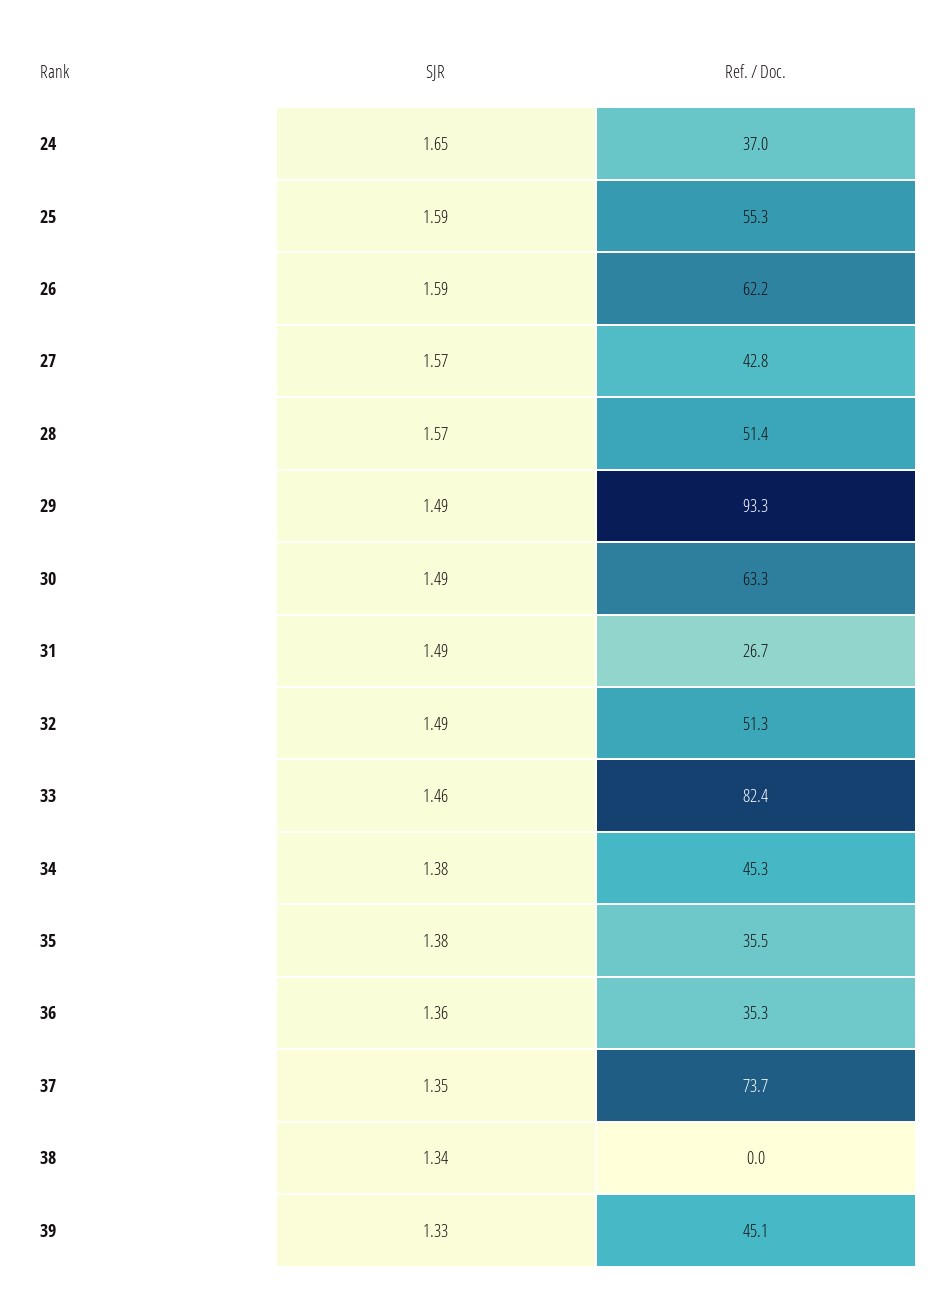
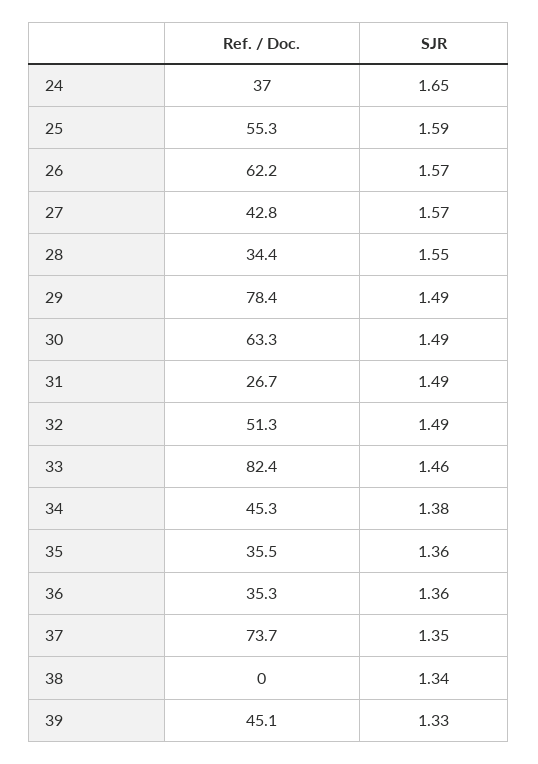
  {
    "SJR": {
      "24": 1.65,
      "25": 1.59,
-     "26": 1.59,
+     "26": 1.57,
      "27": 1.57,
-     "28": 1.57,
+     "28": 1.55,
      "29": 1.49,
      "30": 1.49,
      "31": 1.49,
      "32": 1.49,
      "33": 1.46,
      "34": 1.38,
-     "35": 1.38,
+     "35": 1.36,
      "36": 1.36,
      "37": 1.35,
      "38": 1.34,
      "39": 1.33
    },
    "Ref. / Doc.": {
      "24": 37,
      "25": 55.3,
      "26": 62.2,
      "27": 42.8,
-     "28": 51.4,
+     "28": 34.4,
-     "29": 93.3,
+     "29": 78.4,
      "30": 63.3,
      "31": 26.7,
      "32": 51.3,
      "33": 82.4,
      "34": 45.3,
      "35": 35.5,
      "36": 35.3,
      "37": 73.7,
      "38": 0,
      "39": 45.1
    }
  }

